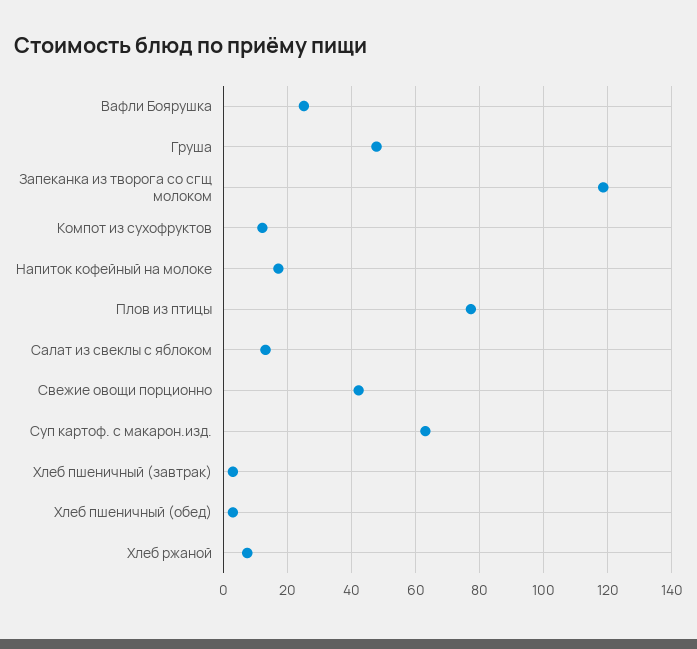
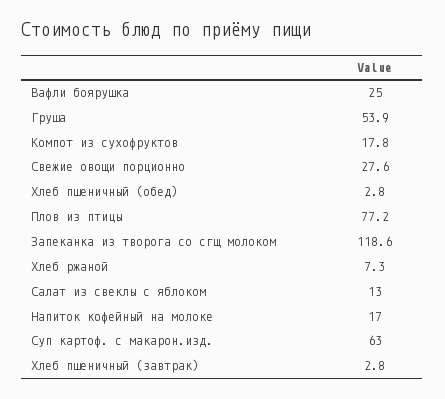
  {
    "Вафли Боярушка": 25,
-   "Груша": 48,
+   "Груша": 53.9,
    "Запеканка из творога со сгщ молоком": 118.6,
-   "Компот из сухофруктов": 12,
+   "Компот из сухофруктов": 17.8,
    "Напиток кофейный на молоке": 17,
    "Плов из птицы": 77.2,
    "Салат из свеклы с яблоком": 13,
-   "Свежие овощи порционно": 42,
+   "Свежие овощи порционно": 27.6,
    "Суп картоф. с макарон.изд.": 63,
    "Хлеб пшеничный (завтрак)": 2.8,
    "Хлеб пшеничный (обед)": 2.8,
    "Хлеб ржаной": 7.3
  }

